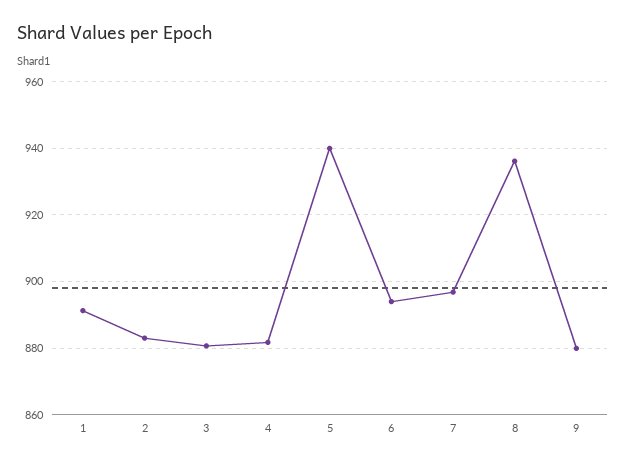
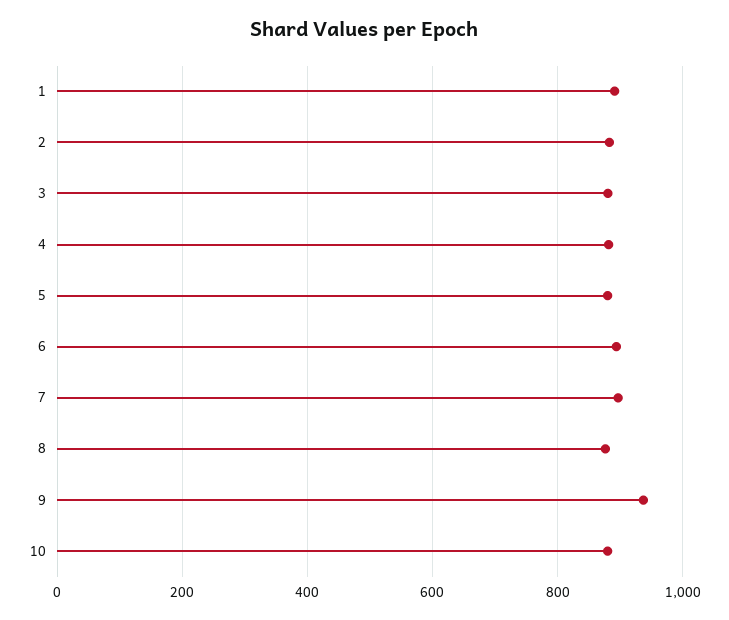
  {
    "1": 892,
    "2": 884,
    "3": 880,
    "4": 882,
-   "5": 940,
+   "5": 880,
    "6": 894,
    "7": 896,
-   "8": 936,
+   "8": 880,
-   "9": 880
+   "9": 940,
+   "10": 880
  }

